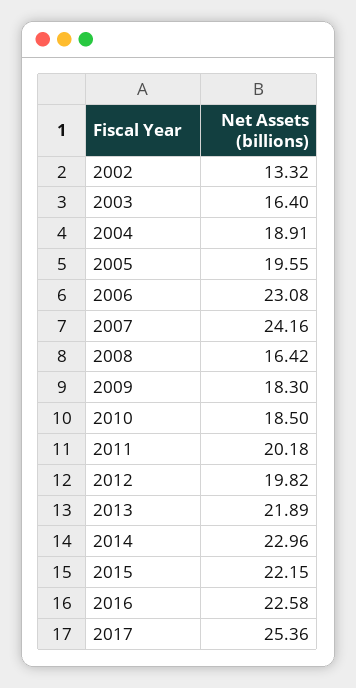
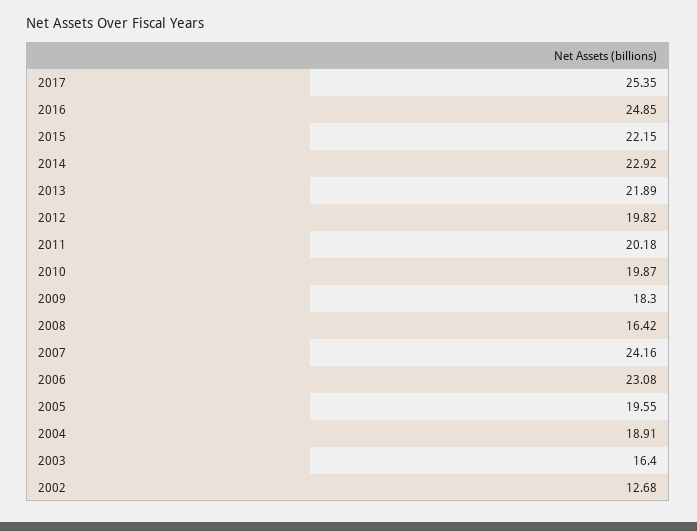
  {
-   "2002": 13.32,
+   "2002": 12.68,
    "2003": 16.4,
    "2004": 18.91,
    "2005": 19.55,
    "2006": 23.08,
    "2007": 24.16,
    "2008": 16.42,
    "2009": 18.3,
-   "2010": 18.5,
+   "2010": 19.87,
    "2011": 20.18,
    "2012": 19.82,
    "2013": 21.89,
-   "2014": 22.96,
+   "2014": 22.92,
    "2015": 22.15,
-   "2016": 22.58,
+   "2016": 24.85,
-   "2017": 25.36
+   "2017": 25.35
  }

